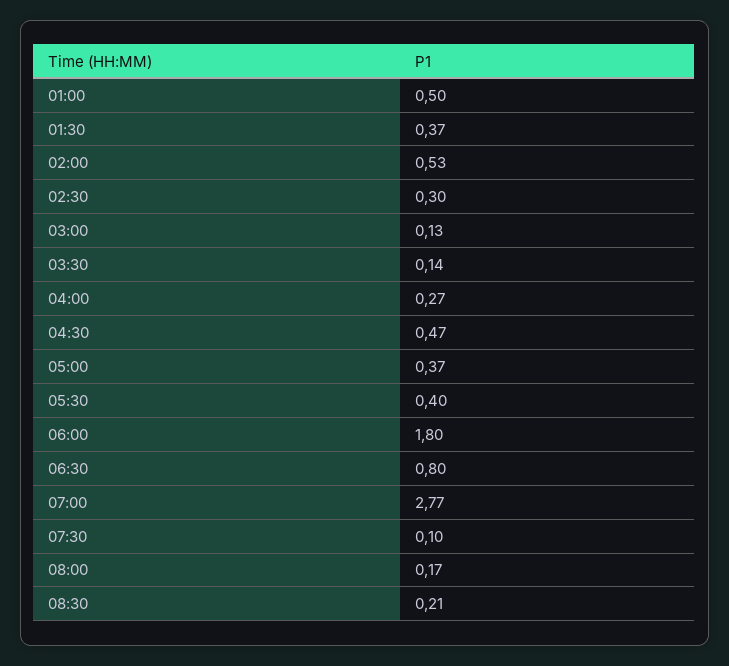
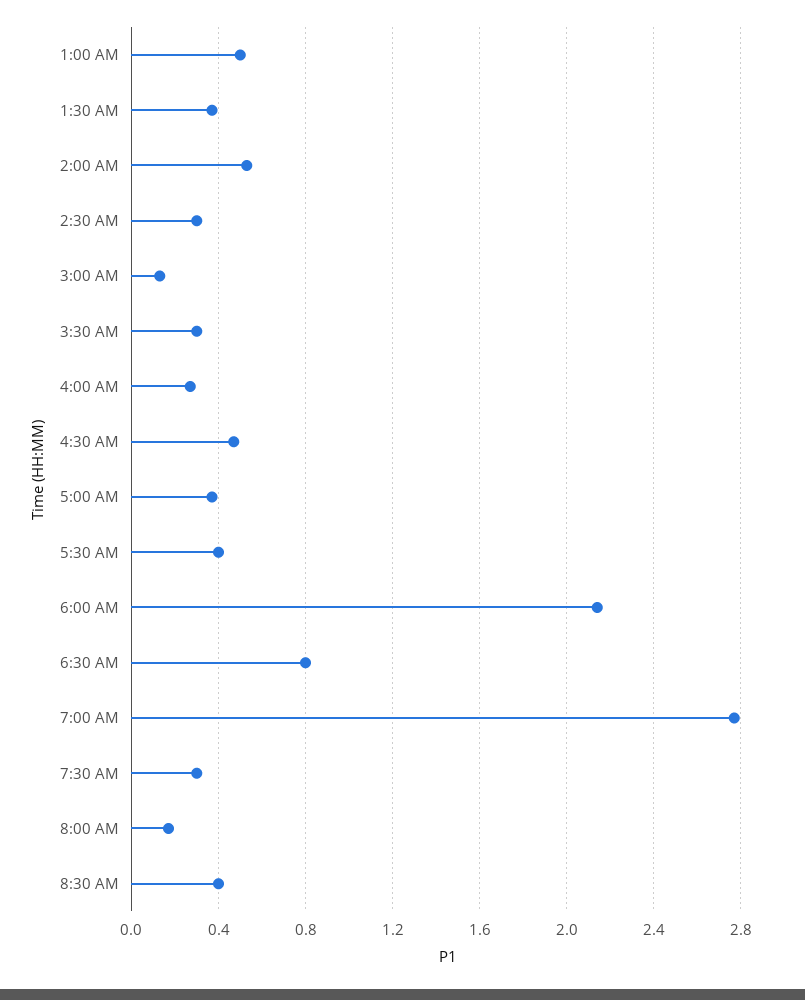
  {
    "01:00": 0.5,
    "01:30": 0.37,
    "02:00": 0.53,
    "02:30": 0.3,
    "03:00": 0.13,
-   "03:30": 0.14,
+   "03:30": 0.3,
    "04:00": 0.27,
    "04:30": 0.47,
    "05:00": 0.37,
    "05:30": 0.4,
-   "06:00": 1.8,
+   "06:00": 2.15,
    "06:30": 0.8,
    "07:00": 2.77,
-   "07:30": 0.1,
+   "07:30": 0.3,
    "08:00": 0.17,
-   "08:30": 0.21
+   "08:30": 0.4
  }

